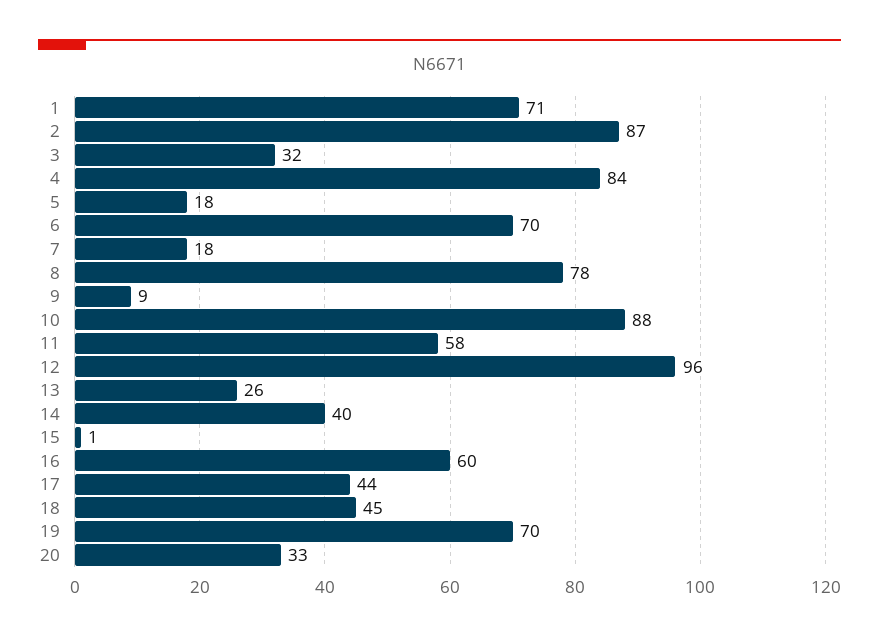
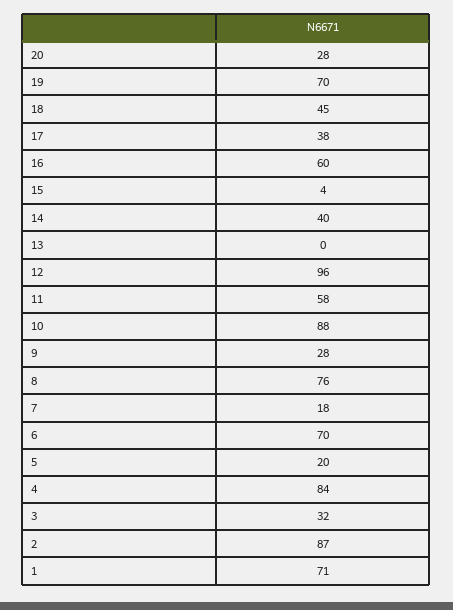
  {
    "1": 71,
    "2": 87,
    "3": 32,
    "4": 84,
-   "5": 18,
+   "5": 20,
    "6": 70,
    "7": 18,
-   "8": 78,
+   "8": 76,
-   "9": 9,
+   "9": 28,
    "10": 88,
    "11": 58,
    "12": 96,
-   "13": 26,
+   "13": 0,
    "14": 40,
-   "15": 1,
+   "15": 4,
    "16": 60,
-   "17": 44,
+   "17": 38,
    "18": 45,
    "19": 70,
-   "20": 33
+   "20": 28
  }

